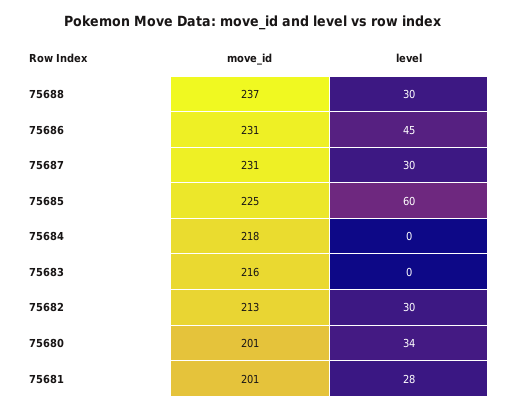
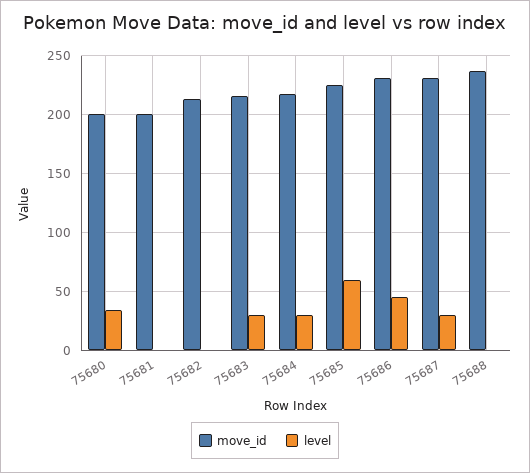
  {
    "move_id": {
      "75688": 237,
      "75686": 231,
      "75687": 231,
      "75685": 225,
      "75684": 218,
      "75683": 216,
      "75682": 213,
      "75680": 201,
      "75681": 201
    },
    "level": {
-     "75688": 30,
+     "75688": 0,
      "75686": 45,
      "75687": 30,
      "75685": 60,
-     "75684": 0,
+     "75684": 30,
-     "75683": 0,
+     "75683": 30,
-     "75682": 30,
+     "75682": 0,
      "75680": 34,
-     "75681": 28
+     "75681": 0
    }
  }

